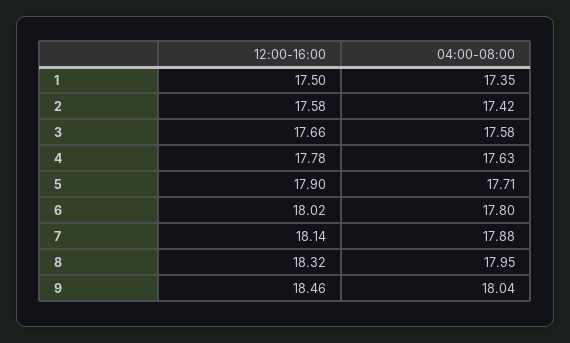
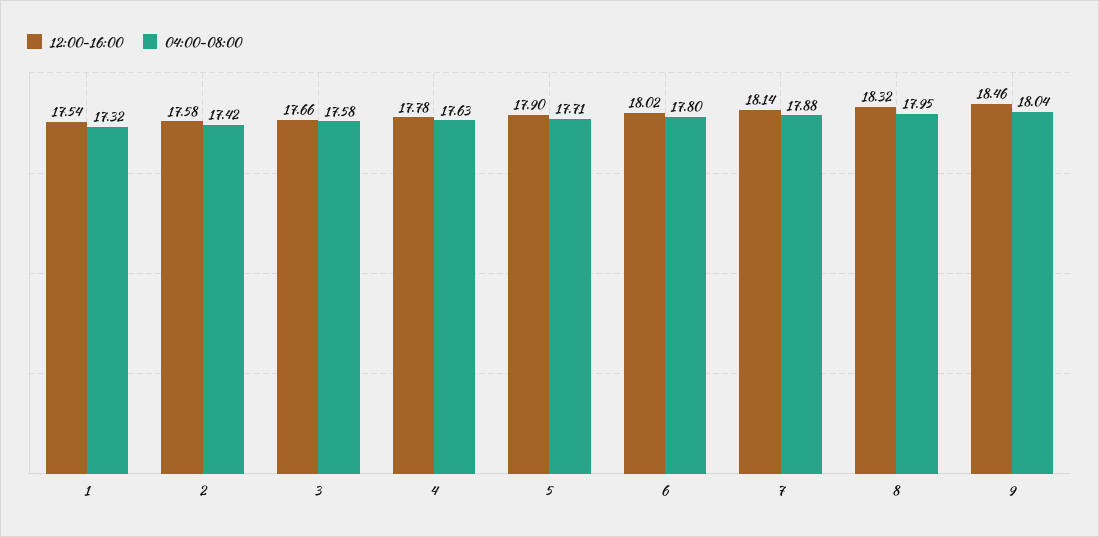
  {
    "12:00-16:00": {
-     "1": 17.5,
+     "1": 17.54,
      "2": 17.58,
      "3": 17.66,
      "4": 17.78,
      "5": 17.9,
      "6": 18.02,
      "7": 18.14,
      "8": 18.32,
      "9": 18.46
    },
    "04:00-08:00": {
-     "1": 17.35,
+     "1": 17.32,
      "2": 17.42,
      "3": 17.58,
      "4": 17.63,
      "5": 17.71,
      "6": 17.8,
      "7": 17.88,
      "8": 17.95,
      "9": 18.04
    }
  }

